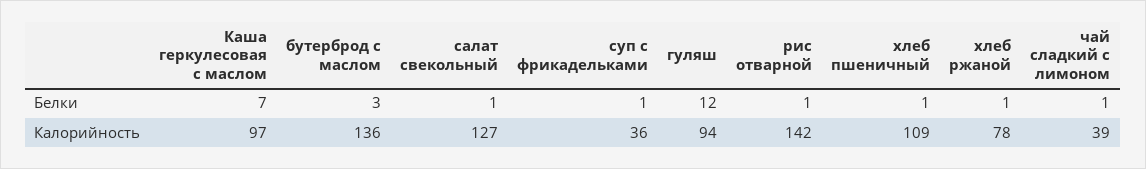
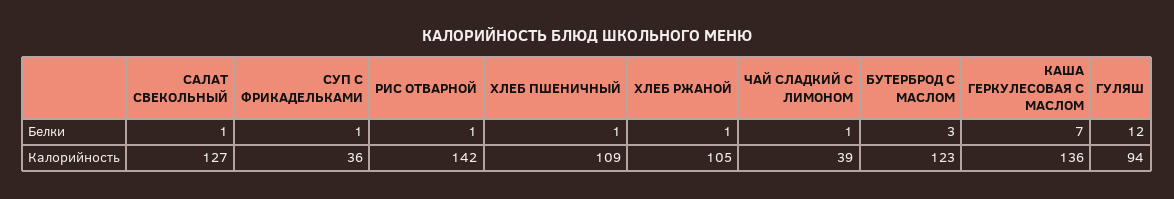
  {
    "Каша геркулесовая с маслом": {
      "Белки": 7,
-     "Калорийность": 97
+     "Калорийность": 136
    },
    "бутерброд с маслом": {
      "Белки": 3,
-     "Калорийность": 136
+     "Калорийность": 123
    },
    "салат свекольный": {
      "Белки": 1,
      "Калорийность": 127
    },
    "суп с фрикадельками": {
      "Белки": 1,
      "Калорийность": 36
    },
    "гуляш": {
      "Белки": 12,
      "Калорийность": 94
    },
    "рис отварной": {
      "Белки": 1,
      "Калорийность": 142
    },
    "хлеб пшеничный": {
      "Белки": 1,
      "Калорийность": 109
    },
    "хлеб ржаной": {
      "Белки": 1,
-     "Калорийность": 78
+     "Калорийность": 105
    },
    "чай сладкий с лимоном": {
      "Белки": 1,
      "Калорийность": 39
    }
  }

